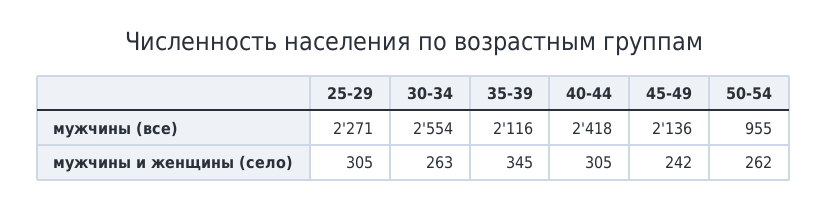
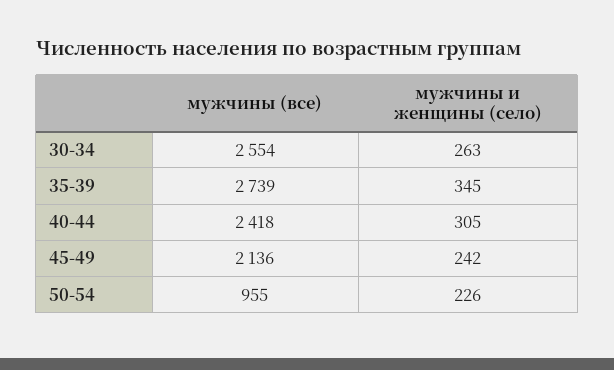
  {
-   "25-29": {
-     "мужчины (все)": 2271,
-     "мужчины и женщины (село)": 305
-   },
    "30-34": {
      "мужчины (все)": 2554,
      "мужчины и женщины (село)": 263
    },
    "35-39": {
-     "мужчины (все)": 2116,
+     "мужчины (все)": 2739,
      "мужчины и женщины (село)": 345
    },
    "40-44": {
      "мужчины (все)": 2418,
      "мужчины и женщины (село)": 305
    },
    "45-49": {
      "мужчины (все)": 2136,
      "мужчины и женщины (село)": 242
    },
    "50-54": {
      "мужчины (все)": 955,
-     "мужчины и женщины (село)": 262
+     "мужчины и женщины (село)": 226
    }
  }

